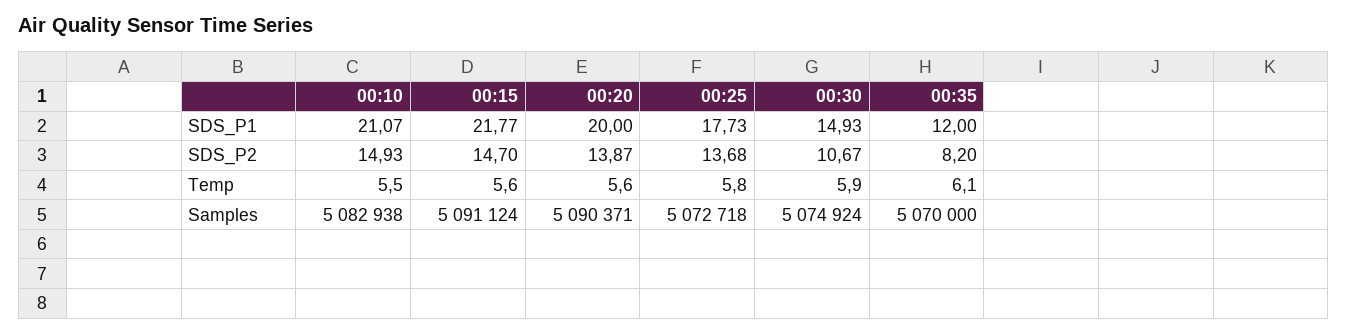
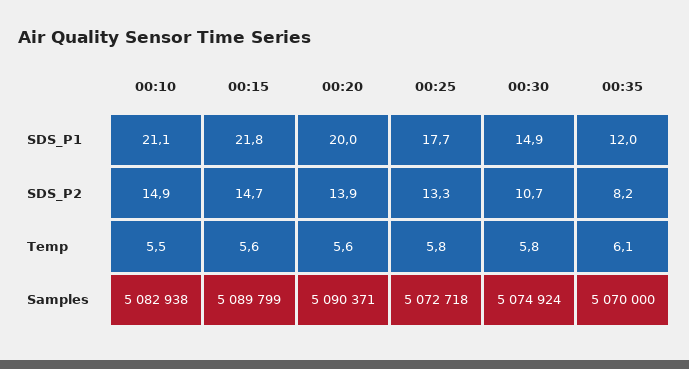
  {
    "00:10": {
      "SDS_P1": 21.07,
      "SDS_P2": 14.93,
      "Temp": 5.5,
      "Samples": 5082938
    },
    "00:15": {
      "SDS_P1": 21.77,
      "SDS_P2": 14.7,
      "Temp": 5.6,
-     "Samples": 5091124
+     "Samples": 5089799
    },
    "00:20": {
      "SDS_P1": 20,
      "SDS_P2": 13.87,
      "Temp": 5.6,
      "Samples": 5090371
    },
    "00:25": {
      "SDS_P1": 17.73,
-     "SDS_P2": 13.68,
+     "SDS_P2": 13.3,
      "Temp": 5.8,
      "Samples": 5072718
    },
    "00:30": {
      "SDS_P1": 14.93,
      "SDS_P2": 10.67,
-     "Temp": 5.9,
+     "Temp": 5.8,
      "Samples": 5074924
    },
    "00:35": {
      "SDS_P1": 12,
      "SDS_P2": 8.2,
      "Temp": 6.1,
      "Samples": 5070000
    }
  }

